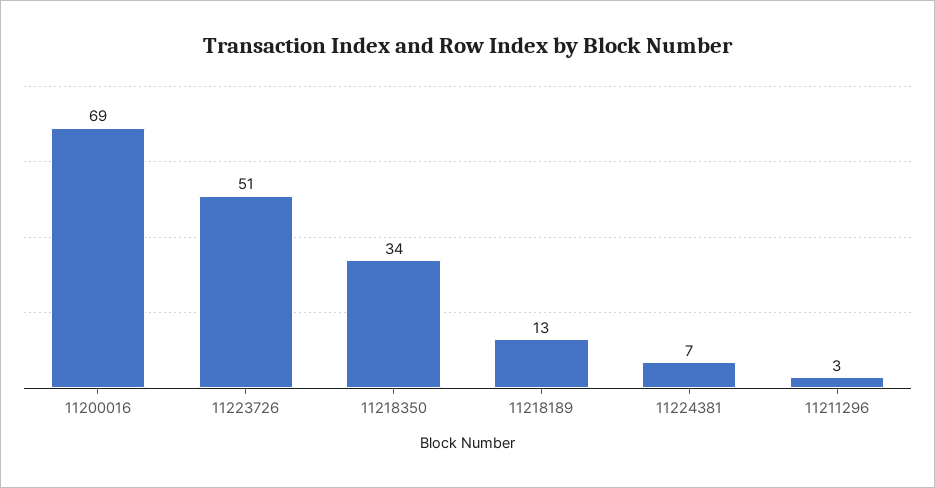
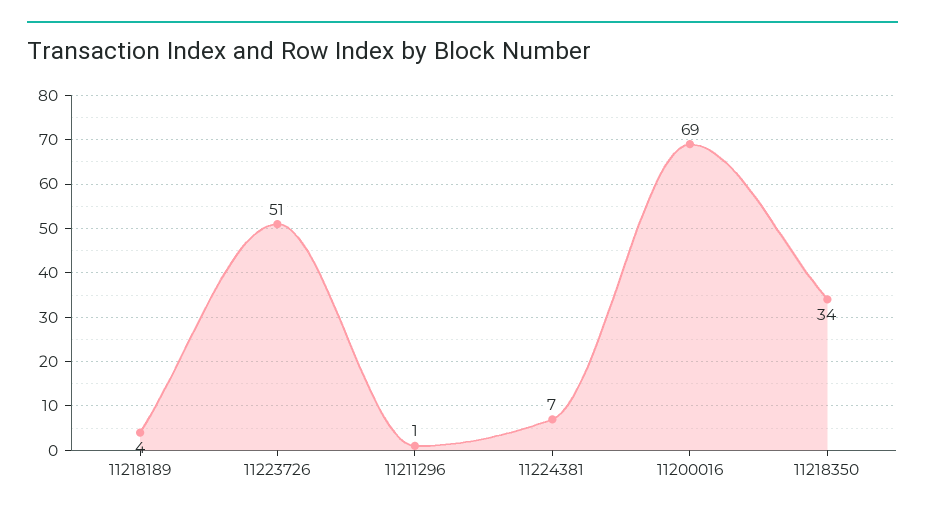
  {
    "11200016": 69,
    "11223726": 51,
    "11218350": 34,
-   "11218189": 13,
+   "11218189": 4,
    "11224381": 7,
-   "11211296": 3
+   "11211296": 1
  }

